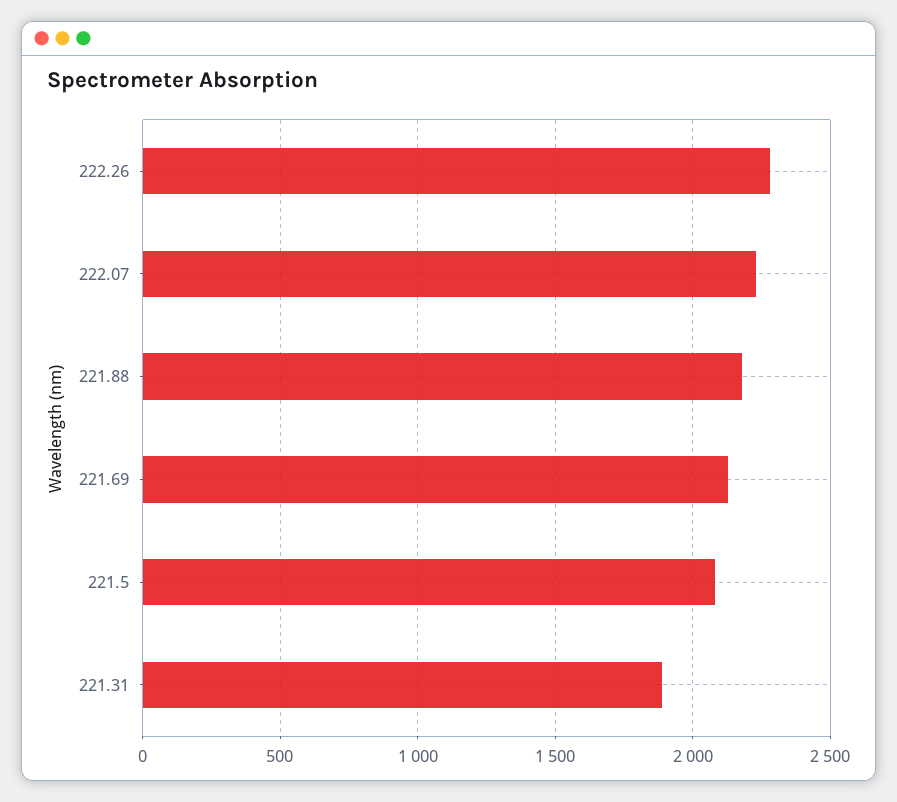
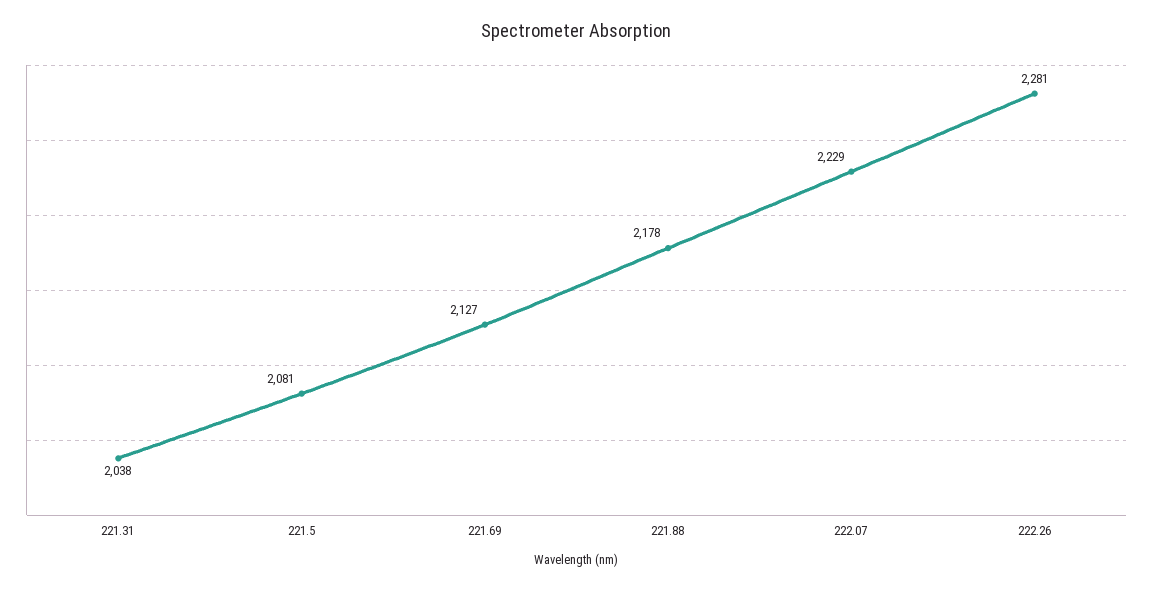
  {
    "222.26": 2281,
    "222.07": 2229,
    "221.88": 2178,
    "221.69": 2127,
    "221.5": 2081,
-   "221.31": 1900
+   "221.31": 2038
  }

